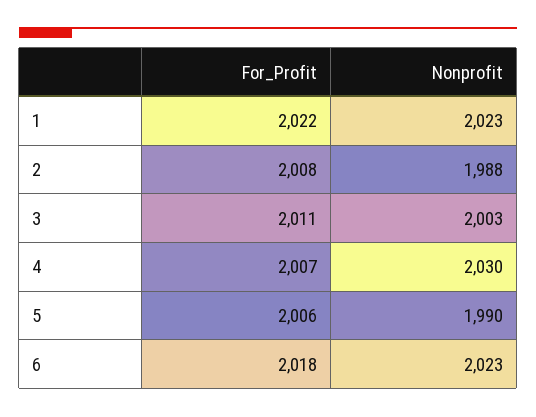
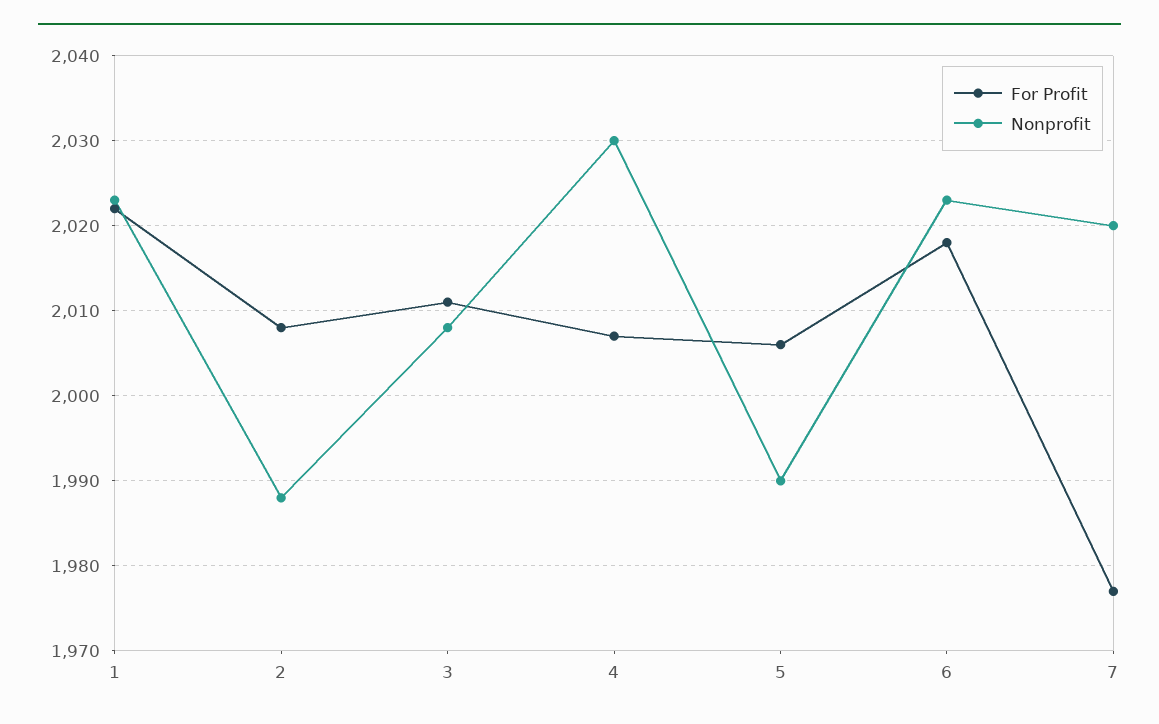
  {
    "For_Profit": {
      "1": 2022,
      "2": 2008,
      "3": 2011,
      "4": 2007,
      "5": 2006,
-     "6": 2018
+     "6": 2018,
+     "7": 1977
    },
    "Nonprofit": {
      "1": 2023,
      "2": 1988,
-     "3": 2003,
+     "3": 2008,
      "4": 2030,
      "5": 1990,
-     "6": 2023
+     "6": 2023,
+     "7": 2020
    }
  }

